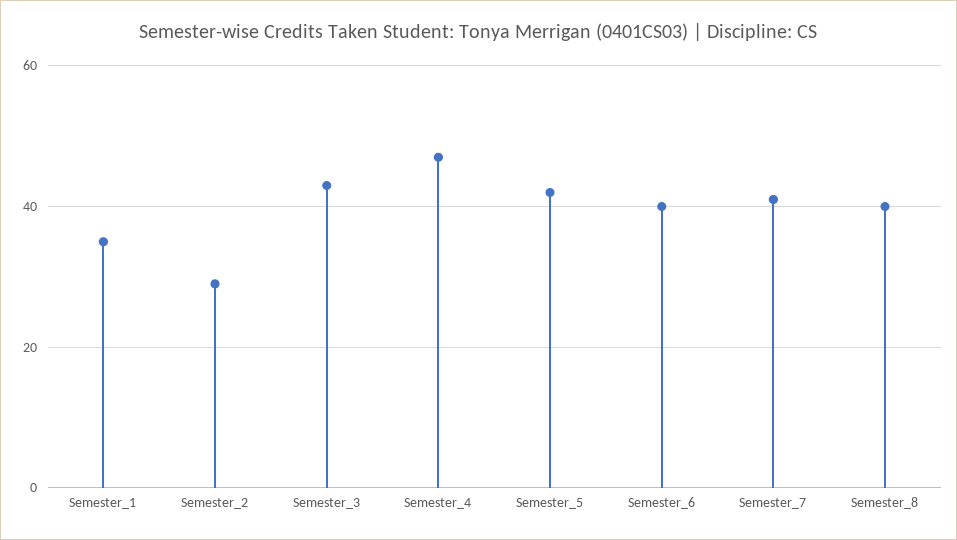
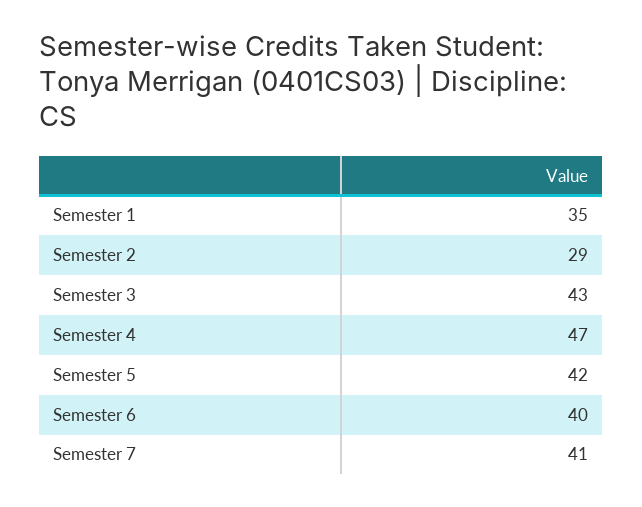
  {
    "Semester_1": 35,
    "Semester_2": 29,
    "Semester_3": 43,
    "Semester_4": 47,
    "Semester_5": 42,
    "Semester_6": 40,
-   "Semester_7": 41,
+   "Semester_7": 41
-   "Semester_8": 40
  }

